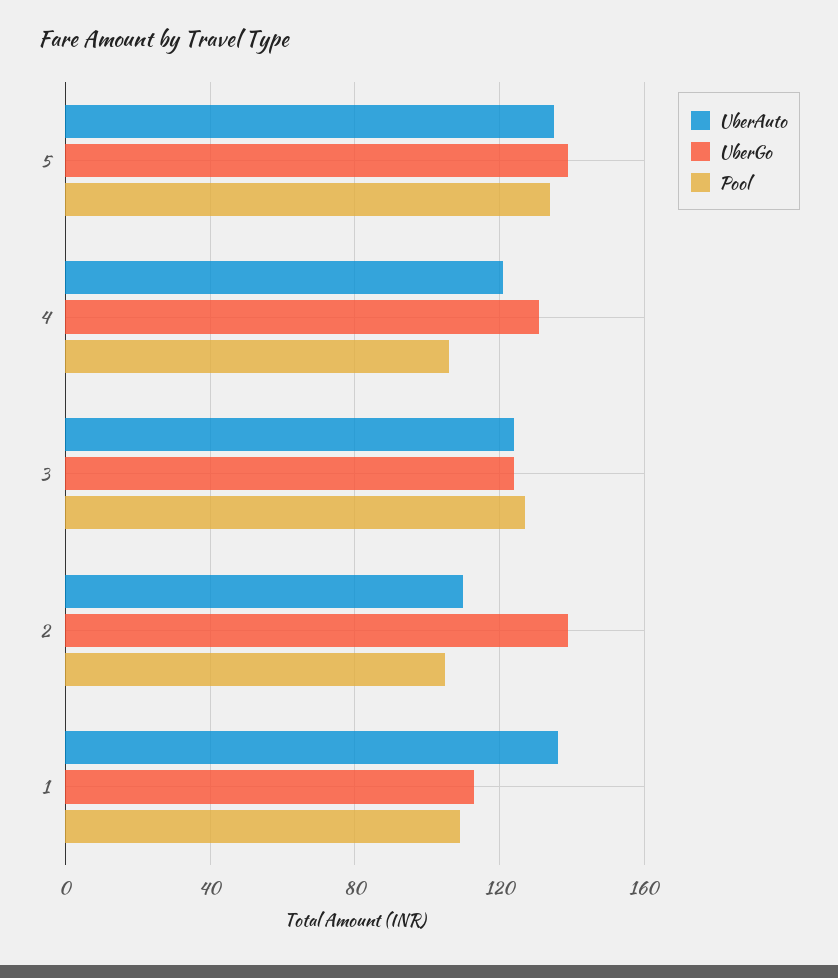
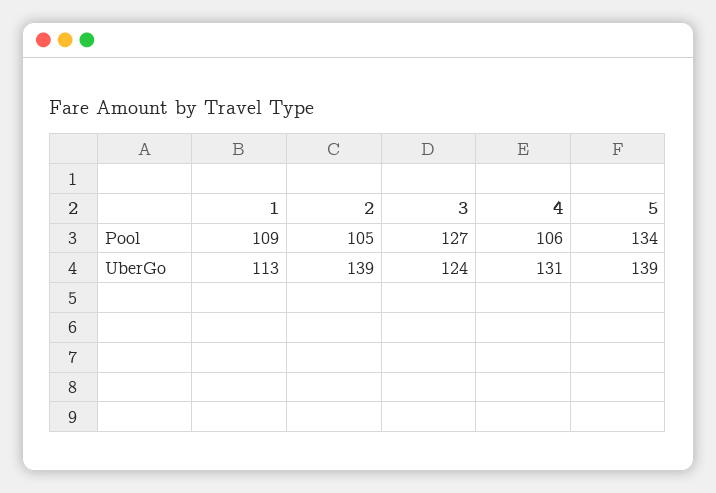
  {
-   "UberAuto": {
-     "5": 135,
-     "4": 120,
-     "3": 125,
-     "2": 110,
-     "1": 135
-   },
    "UberGo": {
      "5": 139,
      "4": 131,
      "3": 124,
      "2": 139,
      "1": 113
    },
    "Pool": {
      "5": 134,
      "4": 106,
      "3": 127,
      "2": 105,
      "1": 109
    }
  }

